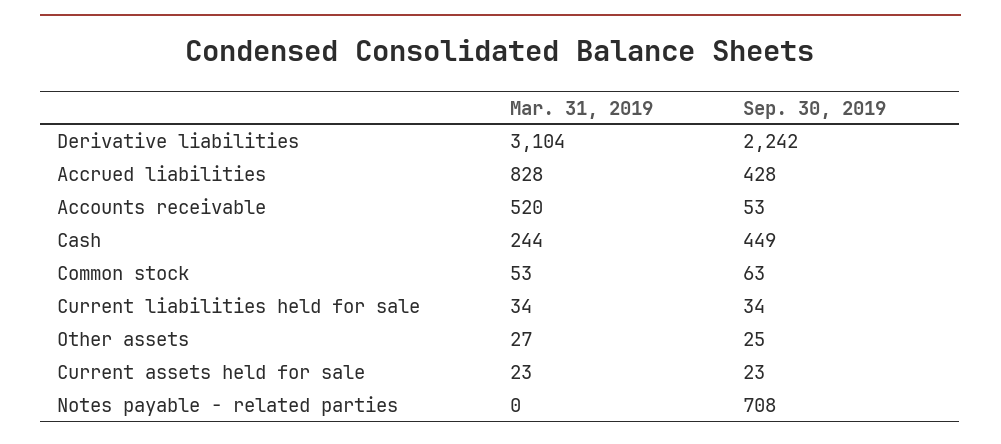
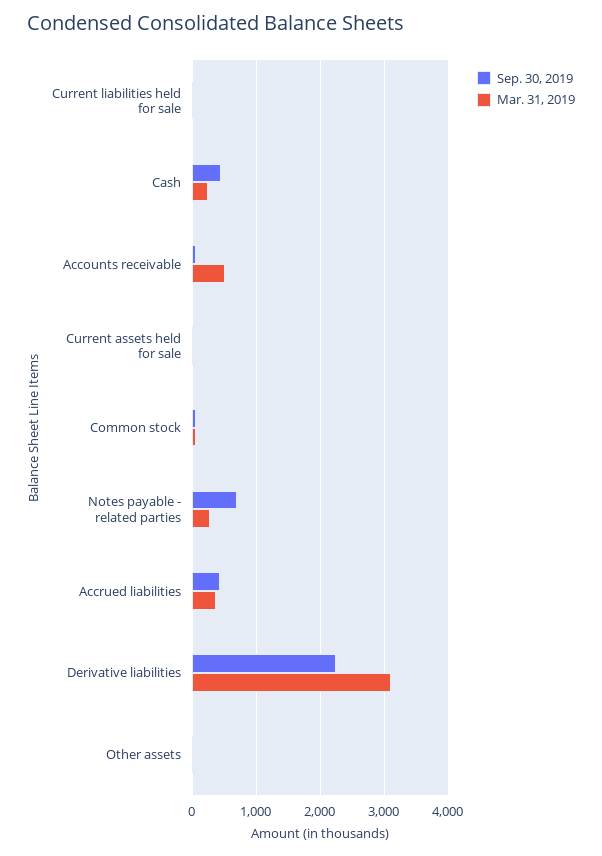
  {
    "Mar. 31, 2019": {
      "Derivative liabilities": 3104,
-     "Accrued liabilities": 828,
+     "Accrued liabilities": 400,
      "Accounts receivable": 520,
      "Cash": 244,
      "Common stock": 53,
      "Current liabilities held for sale": 34,
      "Other assets": 27,
      "Current assets held for sale": 23,
-     "Notes payable - related parties": 0
+     "Notes payable - related parties": 300
    },
    "Sep. 30, 2019": {
      "Derivative liabilities": 2242,
      "Accrued liabilities": 428,
      "Accounts receivable": 53,
      "Cash": 449,
      "Common stock": 63,
      "Current liabilities held for sale": 34,
      "Other assets": 25,
      "Current assets held for sale": 23,
      "Notes payable - related parties": 708
    }
  }

